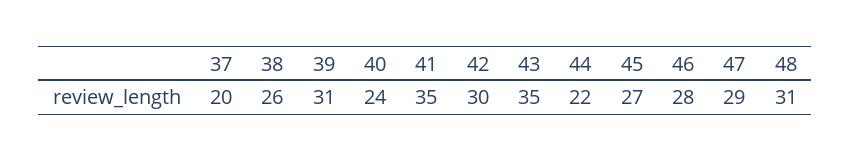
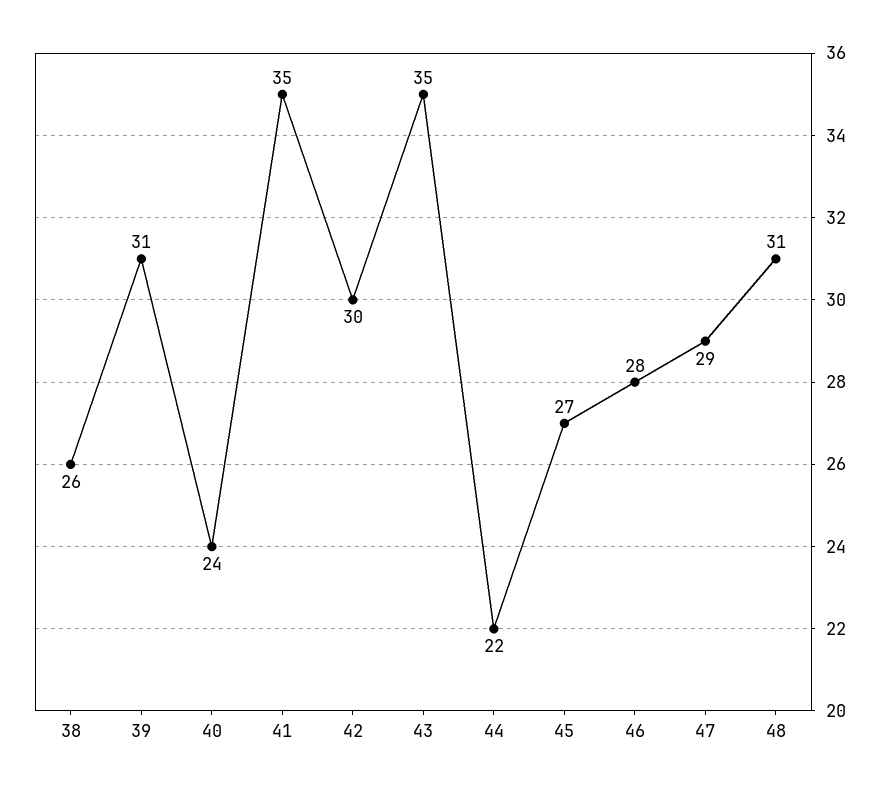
  {
-   "37": 20,
    "38": 26,
    "39": 31,
    "40": 24,
    "41": 35,
    "42": 30,
    "43": 35,
    "44": 22,
    "45": 27,
    "46": 28,
    "47": 29,
    "48": 31
  }

